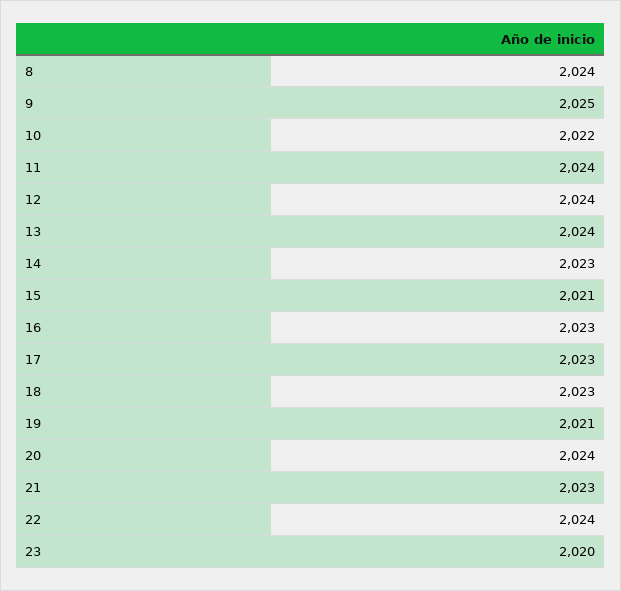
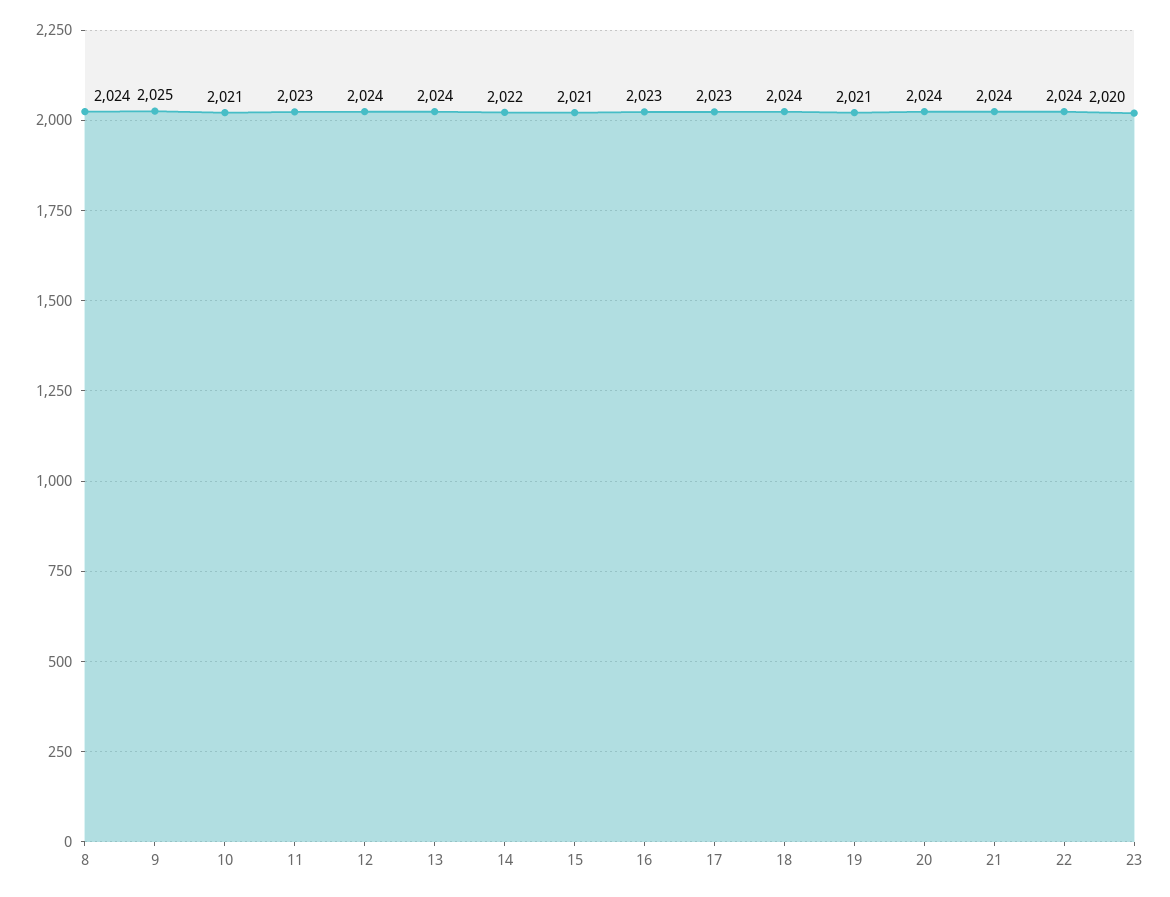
  {
    "8": 2024,
    "9": 2025,
-   "10": 2022,
+   "10": 2021,
-   "11": 2024,
+   "11": 2023,
    "12": 2024,
    "13": 2024,
-   "14": 2023,
+   "14": 2022,
    "15": 2021,
    "16": 2023,
    "17": 2023,
-   "18": 2023,
+   "18": 2024,
    "19": 2021,
    "20": 2024,
-   "21": 2023,
+   "21": 2024,
    "22": 2024,
    "23": 2020
  }

